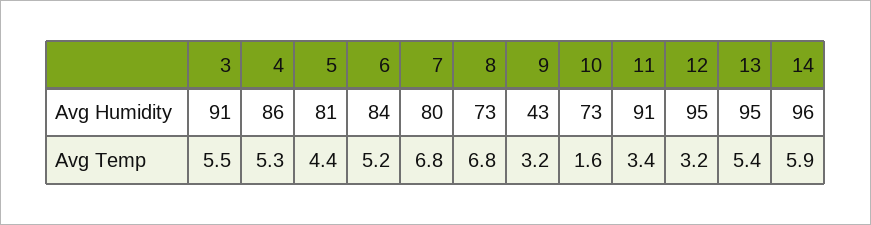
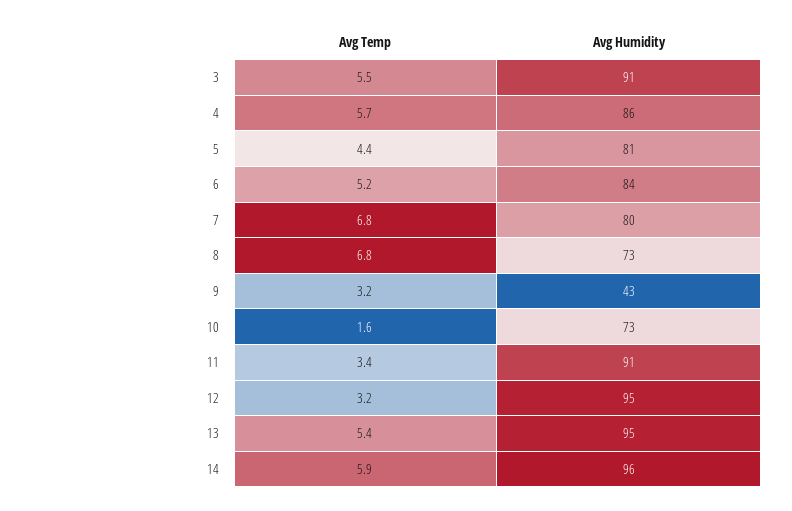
  {
    "3": {
      "Avg Humidity": 91,
      "Avg Temp": 5.5
    },
    "4": {
      "Avg Humidity": 86,
-     "Avg Temp": 5.3
+     "Avg Temp": 5.7
    },
    "5": {
      "Avg Humidity": 81,
      "Avg Temp": 4.4
    },
    "6": {
      "Avg Humidity": 84,
      "Avg Temp": 5.2
    },
    "7": {
      "Avg Humidity": 80,
      "Avg Temp": 6.8
    },
    "8": {
      "Avg Humidity": 73,
      "Avg Temp": 6.8
    },
    "9": {
      "Avg Humidity": 43,
      "Avg Temp": 3.2
    },
    "10": {
      "Avg Humidity": 73,
      "Avg Temp": 1.6
    },
    "11": {
      "Avg Humidity": 91,
      "Avg Temp": 3.4
    },
    "12": {
      "Avg Humidity": 95,
      "Avg Temp": 3.2
    },
    "13": {
      "Avg Humidity": 95,
      "Avg Temp": 5.4
    },
    "14": {
      "Avg Humidity": 96,
      "Avg Temp": 5.9
    }
  }

